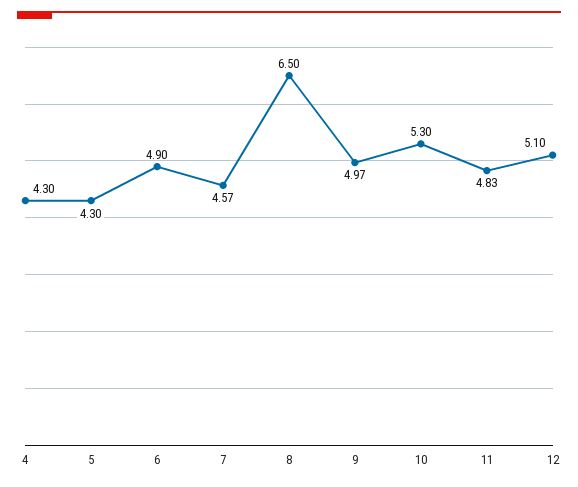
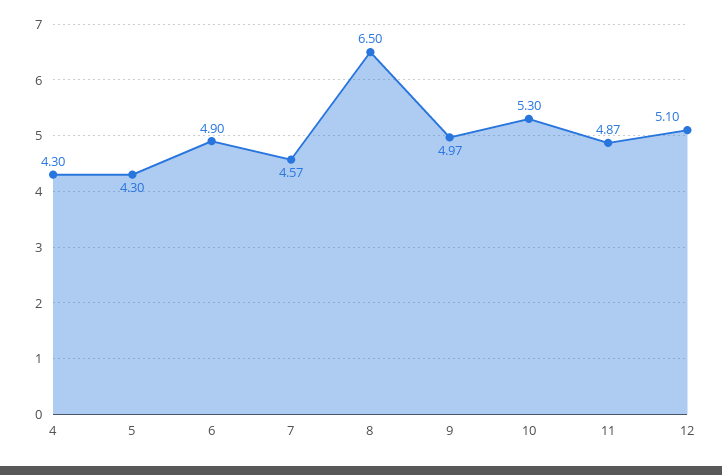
  {
    "4": 4.3,
    "5": 4.3,
    "6": 4.9,
    "7": 4.57,
    "8": 6.5,
    "9": 4.97,
    "10": 5.3,
-   "11": 4.83,
+   "11": 4.87,
    "12": 5.1
  }

